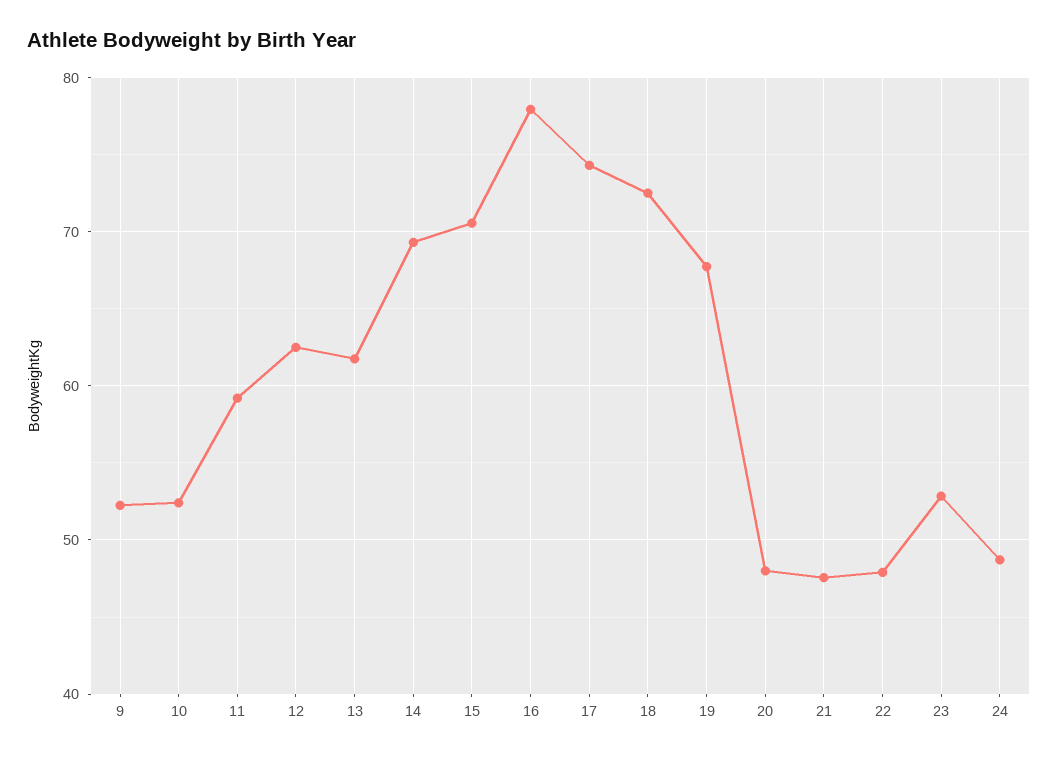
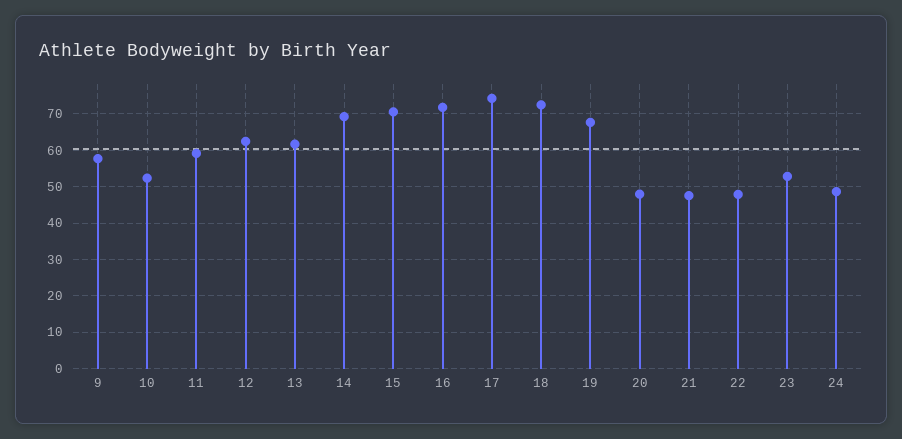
  {
-   "9": 52,
+   "9": 58,
    "10": 52,
    "11": 59,
    "12": 63,
    "13": 62,
    "14": 69,
    "15": 71,
-   "16": 78,
+   "16": 72,
    "17": 74,
    "18": 73,
    "19": 68,
    "20": 48,
    "21": 48,
    "22": 48,
    "23": 53,
    "24": 49
  }

